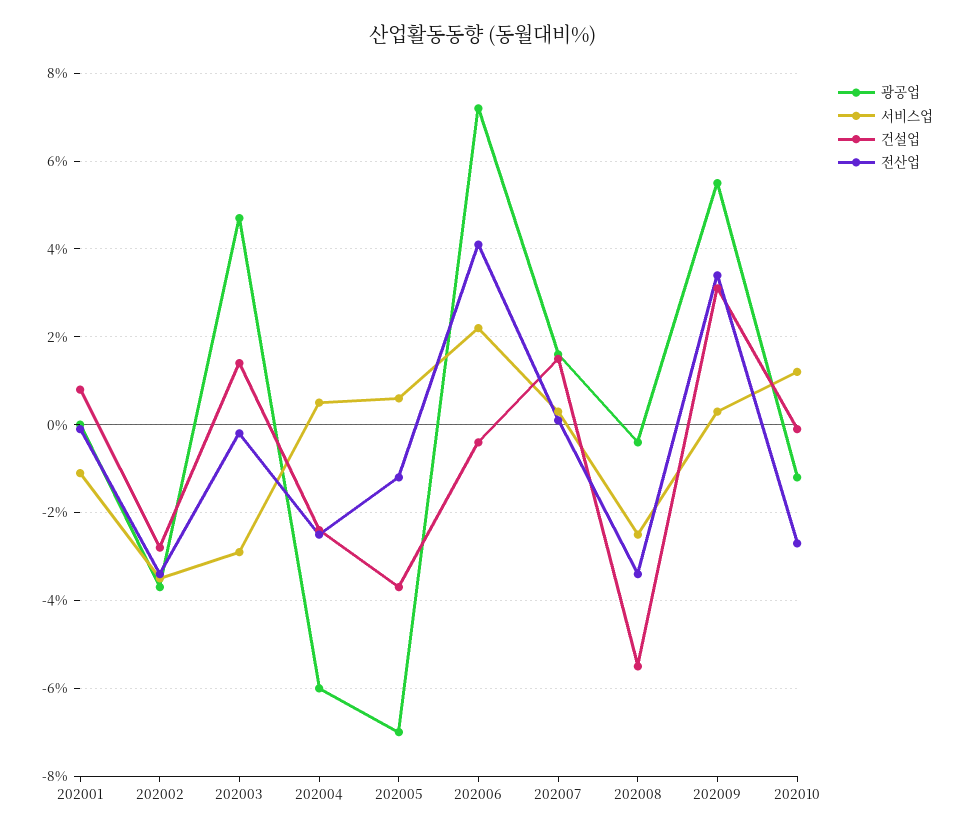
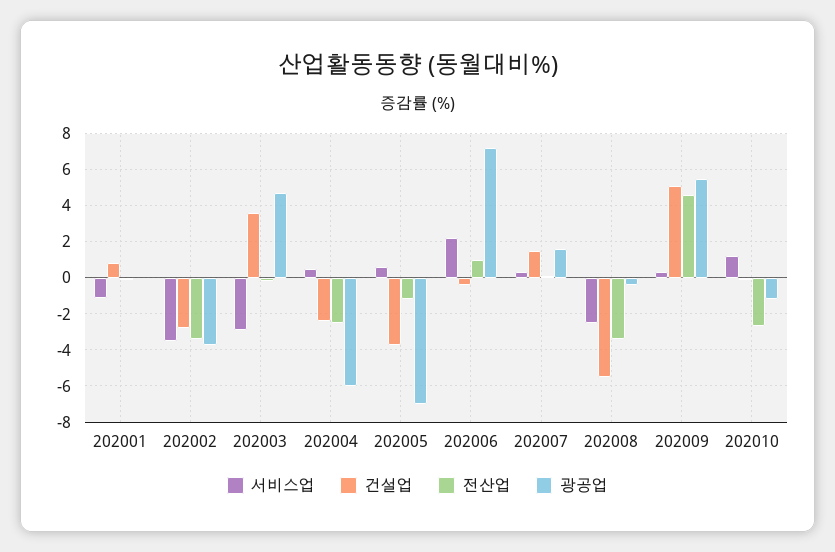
  {
    "광공업": {
      "202001": 0,
      "202002": -3.5,
      "202003": 4.5,
      "202004": -6,
      "202005": -7,
      "202006": 7,
      "202007": 1.5,
      "202008": -0.5,
      "202009": 5.5,
      "202010": -1
    },
    "서비스업": {
      "202001": -1,
      "202002": -3.5,
      "202003": -3,
      "202004": 0.5,
      "202005": 0.5,
      "202006": 2,
      "202007": 0.5,
      "202008": -2.5,
      "202009": 0.5,
      "202010": 1
    },
    "건설업": {
      "202001": 1,
      "202002": -3,
-     "202003": 1.5,
+     "202003": 3.5,
      "202004": -2.5,
      "202005": -3.5,
      "202006": -0.5,
      "202007": 1.5,
      "202008": -5.5,
-     "202009": 3,
+     "202009": 5,
      "202010": 0
    },
    "전산업": {
      "202001": 0,
      "202002": -3.5,
      "202003": 0,
      "202004": -2.5,
      "202005": -1,
-     "202006": 4,
+     "202006": 1,
      "202007": 0,
      "202008": -3.5,
-     "202009": 3.5,
+     "202009": 4.5,
      "202010": -2.5
    }
  }

